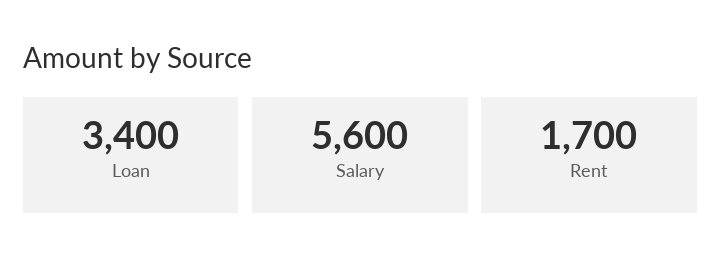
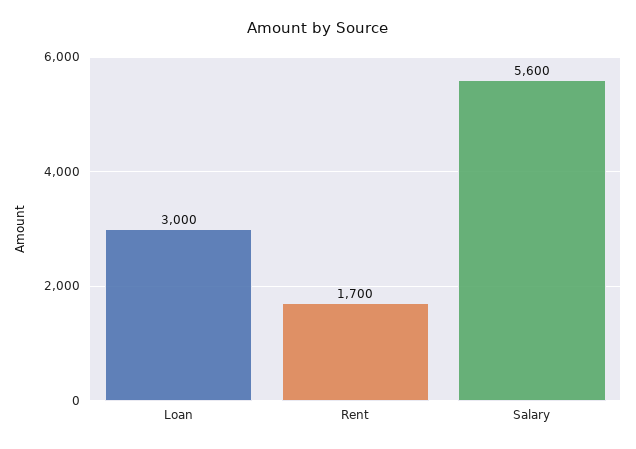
  {
-   "Loan": 3400,
+   "Loan": 3000,
    "Salary": 5600,
    "Rent": 1700
  }

